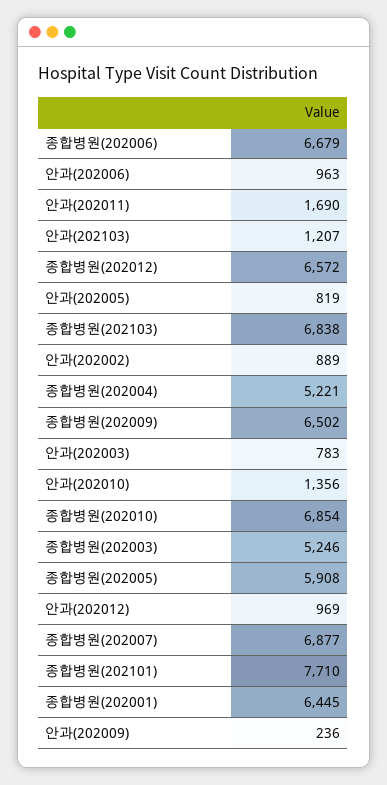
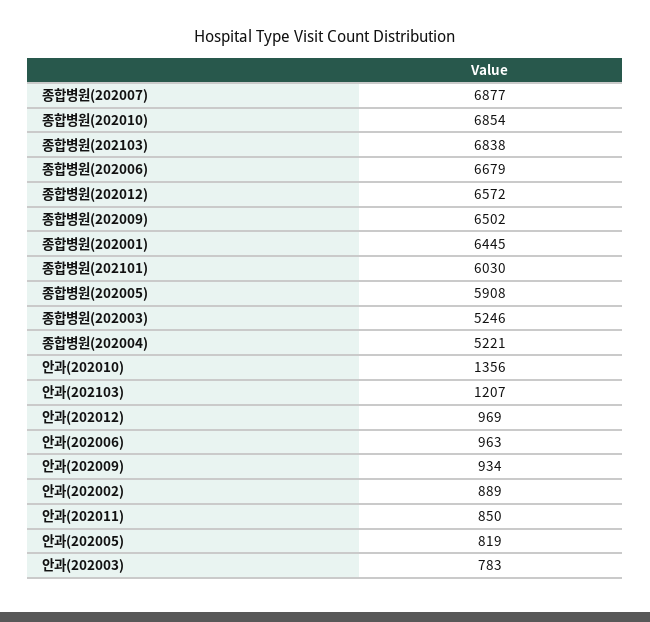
  {
    "종합병원(202006)": 6679,
    "안과(202006)": 963,
-   "안과(202011)": 1690,
+   "안과(202011)": 850,
    "안과(202103)": 1207,
    "종합병원(202012)": 6572,
    "안과(202005)": 819,
    "종합병원(202103)": 6838,
    "안과(202002)": 889,
    "종합병원(202004)": 5221,
    "종합병원(202009)": 6502,
    "안과(202003)": 783,
    "안과(202010)": 1356,
    "종합병원(202010)": 6854,
    "종합병원(202003)": 5246,
    "종합병원(202005)": 5908,
    "안과(202012)": 969,
    "종합병원(202007)": 6877,
-   "종합병원(202101)": 7710,
+   "종합병원(202101)": 6030,
    "종합병원(202001)": 6445,
-   "안과(202009)": 236
+   "안과(202009)": 934
  }

